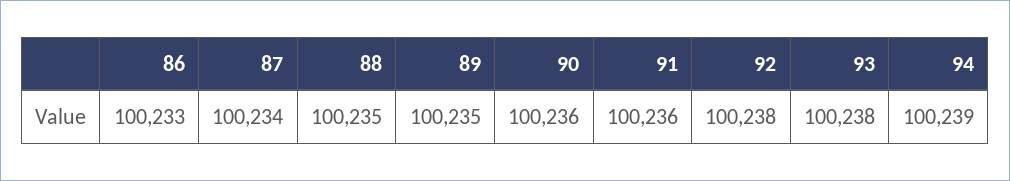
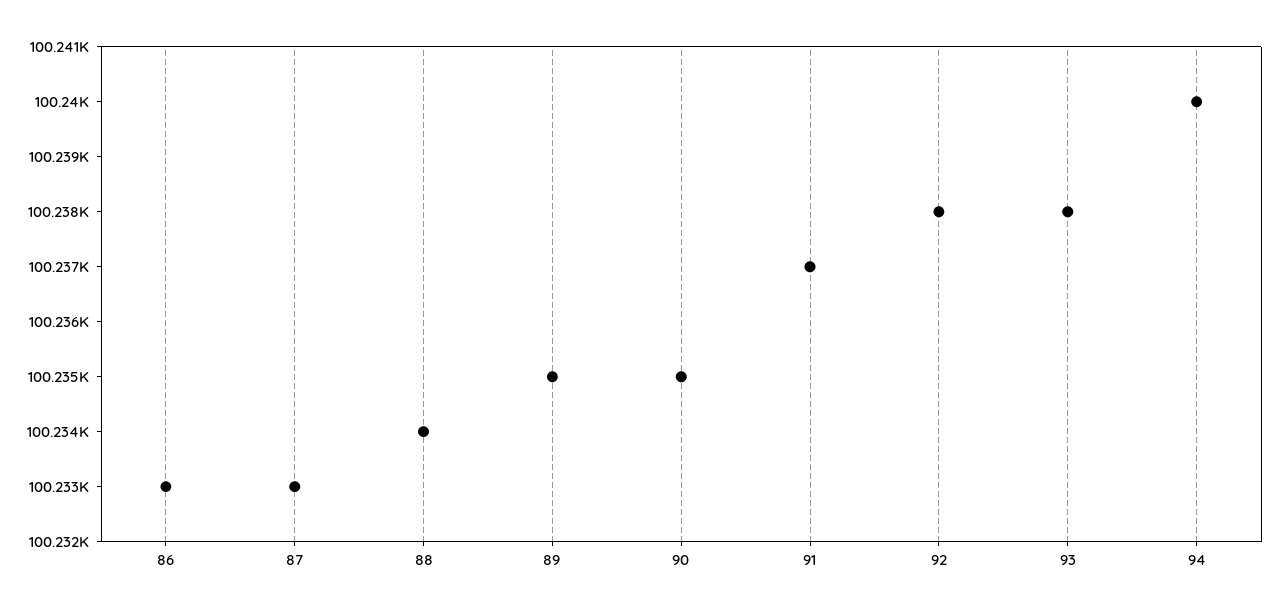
  {
    "86": 100233,
-   "87": 100234,
+   "87": 100233,
-   "88": 100235,
+   "88": 100234,
    "89": 100235,
-   "90": 100236,
+   "90": 100235,
-   "91": 100236,
+   "91": 100237,
    "92": 100238,
    "93": 100238,
-   "94": 100239
+   "94": 100240
  }

